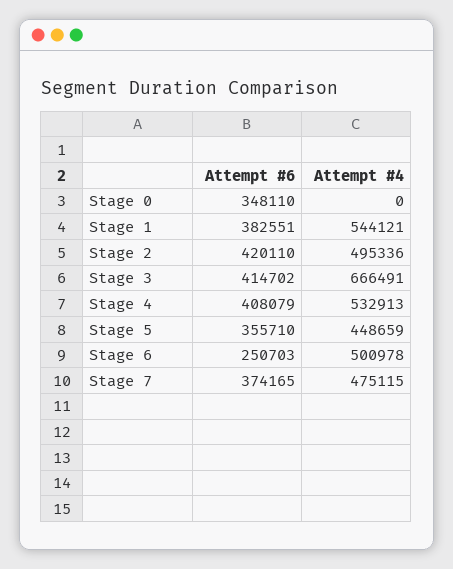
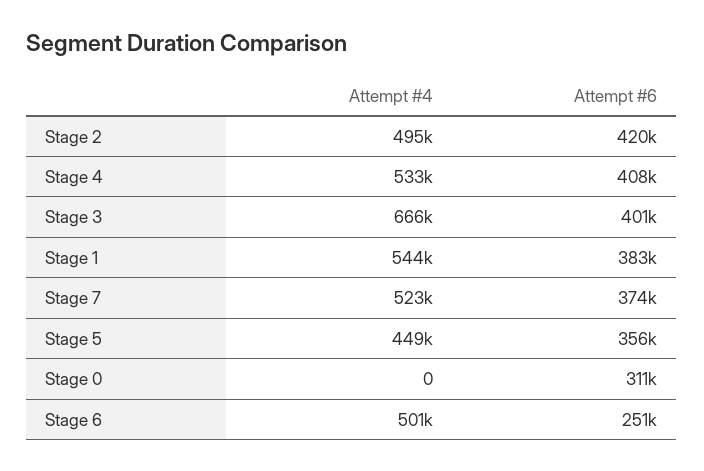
  {
    "Attempt #6": {
-     "Stage 0": 348110,
+     "Stage 0": 311000,
      "Stage 1": 382551,
      "Stage 2": 420110,
-     "Stage 3": 414702,
+     "Stage 3": 401000,
      "Stage 4": 408079,
      "Stage 5": 355710,
      "Stage 6": 250703,
      "Stage 7": 374165
    },
    "Attempt #4": {
      "Stage 0": 0,
      "Stage 1": 544121,
      "Stage 2": 495336,
      "Stage 3": 666491,
      "Stage 4": 532913,
      "Stage 5": 448659,
      "Stage 6": 500978,
-     "Stage 7": 475115
+     "Stage 7": 523000
    }
  }

